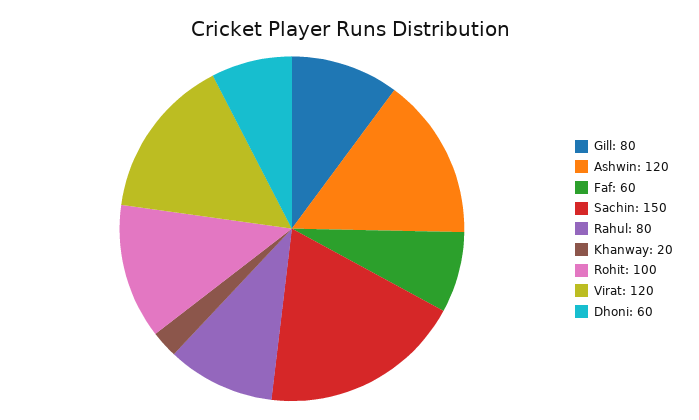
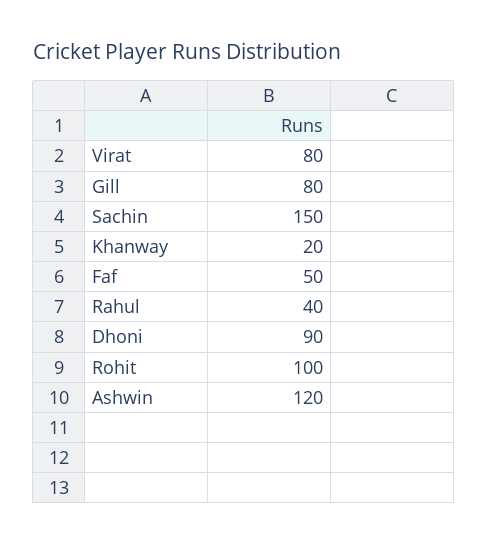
  {
    "Gill": 80,
    "Ashwin": 120,
-   "Faf": 60,
+   "Faf": 50,
    "Sachin": 150,
-   "Rahul": 80,
+   "Rahul": 40,
    "Khanway": 20,
    "Rohit": 100,
-   "Virat": 120,
+   "Virat": 80,
-   "Dhoni": 60
+   "Dhoni": 90
  }

